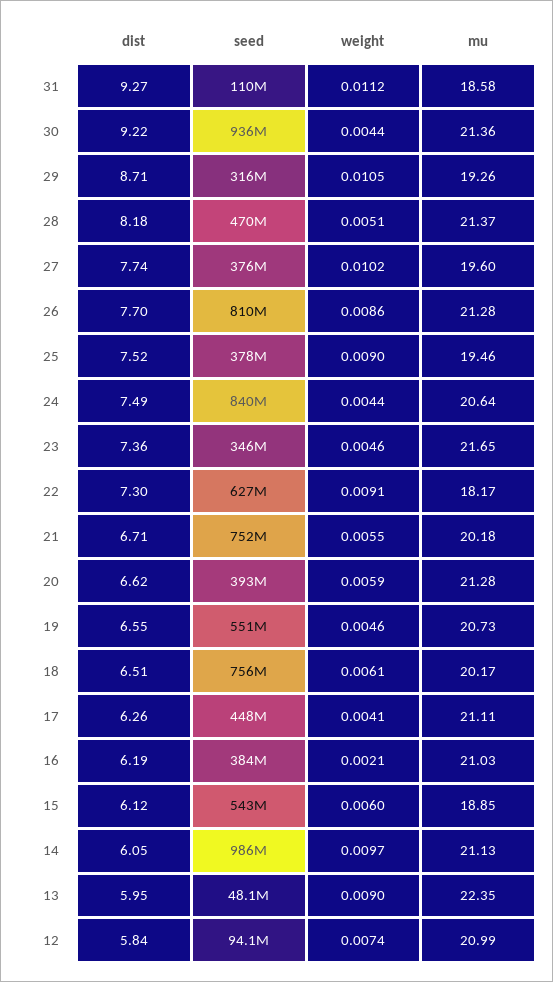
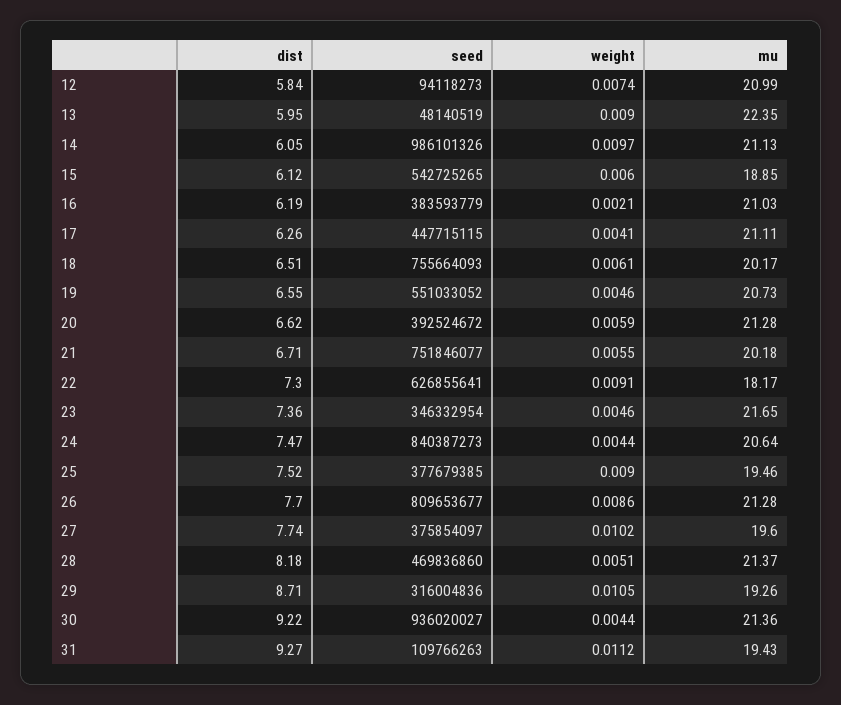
  {
    "dist": {
      "31": 9.27,
      "30": 9.22,
      "29": 8.71,
      "28": 8.18,
      "27": 7.74,
      "26": 7.7,
      "25": 7.52,
-     "24": 7.49,
+     "24": 7.47,
      "23": 7.36,
      "22": 7.3,
      "21": 6.71,
      "20": 6.62,
      "19": 6.55,
      "18": 6.51,
      "17": 6.26,
      "16": 6.19,
      "15": 6.12,
      "14": 6.05,
      "13": 5.95,
      "12": 5.84
    },
    "seed": {
      "31": 109766263,
      "30": 936020027,
      "29": 316004836,
      "28": 469836860,
      "27": 375854097,
      "26": 809653677,
      "25": 377679385,
      "24": 840387273,
      "23": 346332954,
      "22": 626855641,
      "21": 751846077,
      "20": 392524672,
      "19": 551033052,
      "18": 755664093,
      "17": 447715115,
      "16": 383593779,
      "15": 542725265,
      "14": 986101326,
      "13": 48140519,
      "12": 94118273
    },
    "weight": {
      "31": 0.0112,
      "30": 0.0044,
      "29": 0.0105,
      "28": 0.0051,
      "27": 0.0102,
      "26": 0.0086,
      "25": 0.009,
      "24": 0.0044,
      "23": 0.0046,
      "22": 0.0091,
      "21": 0.0055,
      "20": 0.0059,
      "19": 0.0046,
      "18": 0.0061,
      "17": 0.0041,
      "16": 0.0021,
      "15": 0.006,
      "14": 0.0097,
      "13": 0.009,
      "12": 0.0074
    },
    "mu": {
-     "31": 18.58,
+     "31": 19.43,
      "30": 21.36,
      "29": 19.26,
      "28": 21.37,
      "27": 19.6,
      "26": 21.28,
      "25": 19.46,
      "24": 20.64,
      "23": 21.65,
      "22": 18.17,
      "21": 20.18,
      "20": 21.28,
      "19": 20.73,
      "18": 20.17,
      "17": 21.11,
      "16": 21.03,
      "15": 18.85,
      "14": 21.13,
      "13": 22.35,
      "12": 20.99
    }
  }

